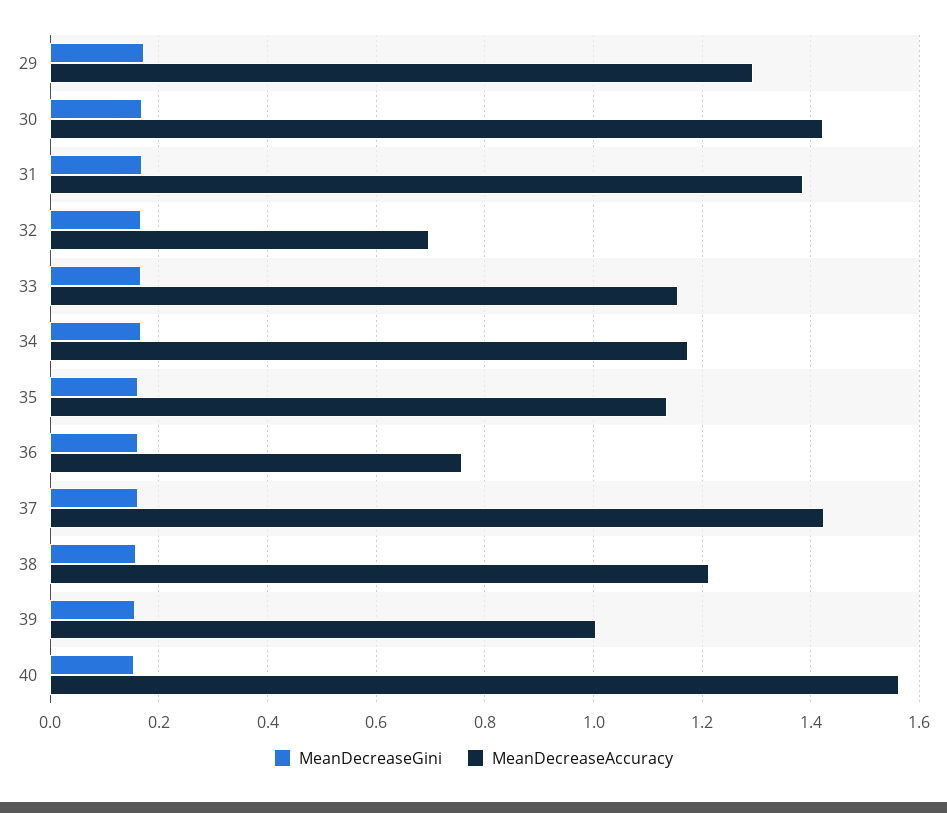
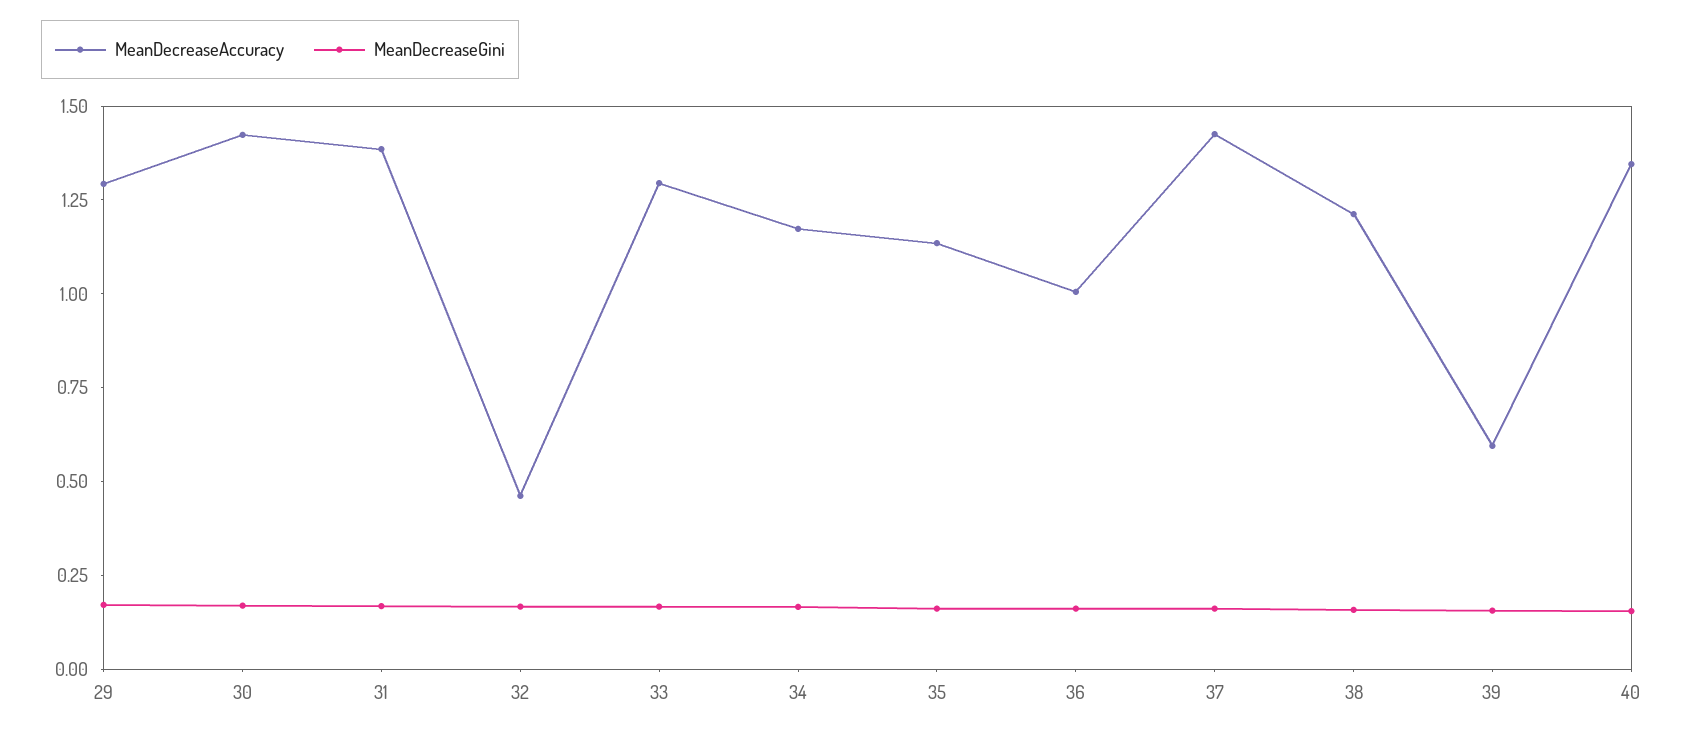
  {
    "MeanDecreaseGini": {
      "29": 0.18,
      "30": 0.16,
      "31": 0.16,
      "32": 0.16,
      "33": 0.16,
      "34": 0.16,
      "35": 0.16,
      "36": 0.16,
      "37": 0.16,
      "38": 0.16,
      "39": 0.16,
      "40": 0.16
    },
    "MeanDecreaseAccuracy": {
      "29": 1.3,
      "30": 1.42,
      "31": 1.38,
-     "32": 0.7,
+     "32": 0.45,
-     "33": 1.16,
+     "33": 1.3,
      "34": 1.18,
      "35": 1.14,
-     "36": 0.76,
+     "36": 1,
      "37": 1.42,
      "38": 1.22,
-     "39": 1,
+     "39": 0.6,
-     "40": 1.56
+     "40": 1.35
    }
  }

